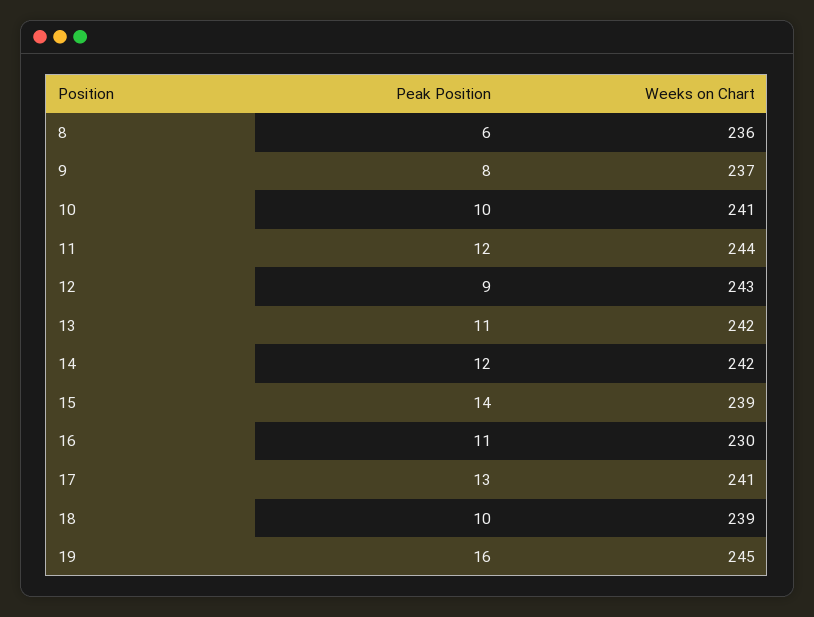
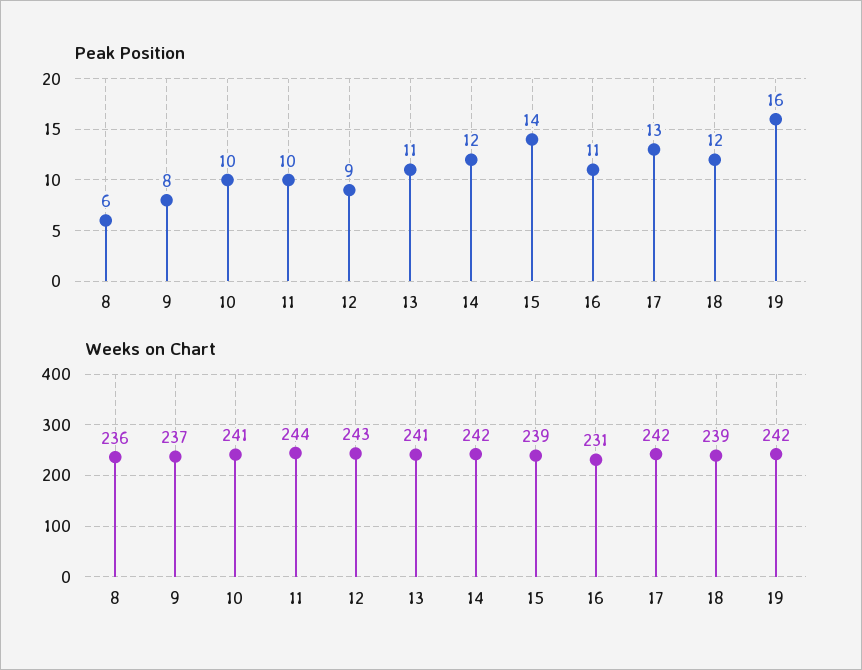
  {
    "Peak Position": {
      "8": 6,
      "9": 8,
      "10": 10,
-     "11": 12,
+     "11": 10,
      "12": 9,
      "13": 11,
      "14": 12,
      "15": 14,
      "16": 11,
      "17": 13,
-     "18": 10,
+     "18": 12,
      "19": 16
    },
    "Weeks on Chart": {
      "8": 236,
      "9": 237,
      "10": 241,
      "11": 244,
      "12": 243,
-     "13": 242,
+     "13": 241,
      "14": 242,
      "15": 239,
-     "16": 230,
+     "16": 231,
-     "17": 241,
+     "17": 242,
      "18": 239,
-     "19": 245
+     "19": 242
    }
  }

